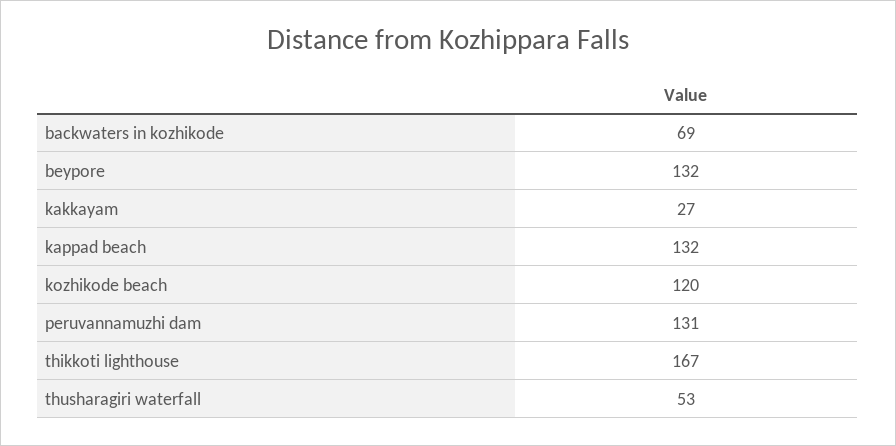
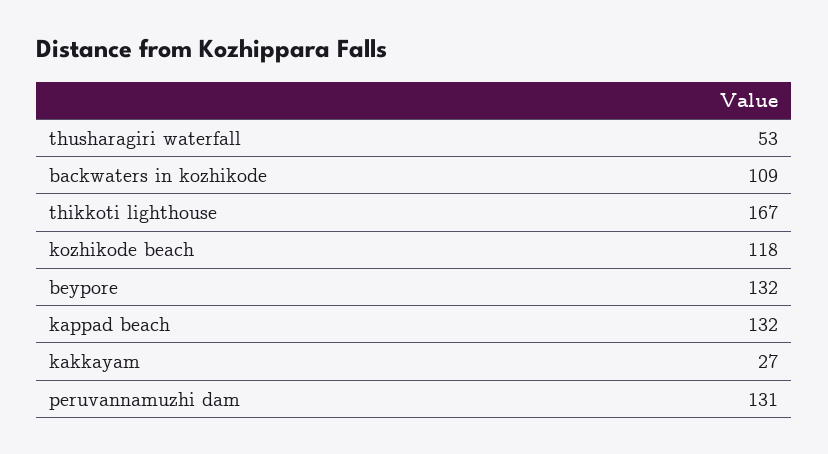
  {
-   "backwaters in kozhikode": 69,
+   "backwaters in kozhikode": 109,
    "beypore": 132,
    "kakkayam": 27,
    "kappad beach": 132,
-   "kozhikode beach": 120,
+   "kozhikode beach": 118,
    "peruvannamuzhi dam": 131,
    "thikkoti lighthouse": 167,
    "thusharagiri waterfall": 53
  }

